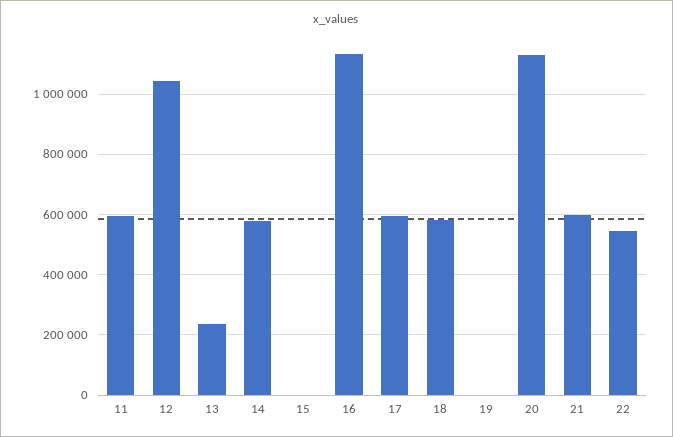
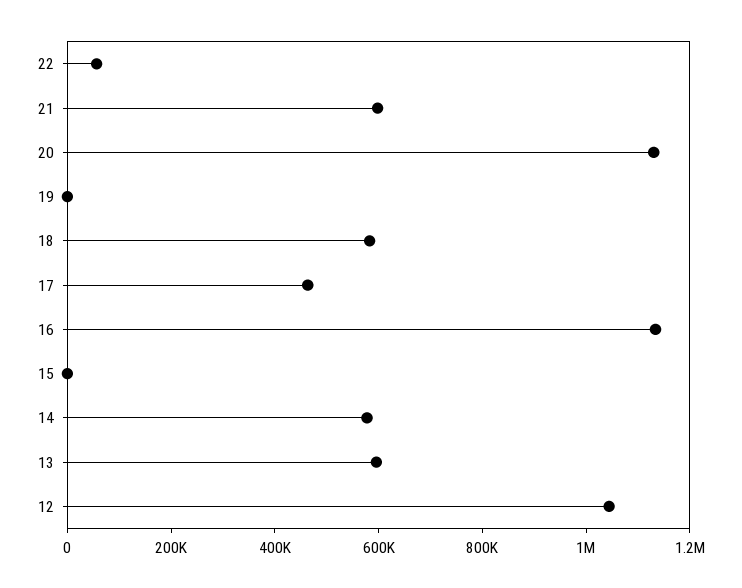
  {
-   "11": 600000,
    "12": 1040000,
-   "13": 240000,
+   "13": 600000,
    "14": 580000,
    "15": 0,
    "16": 1140000,
-   "17": 600000,
+   "17": 450000,
    "18": 580000,
    "19": 0,
    "20": 1140000,
    "21": 600000,
-   "22": 540000
+   "22": 50000
  }

